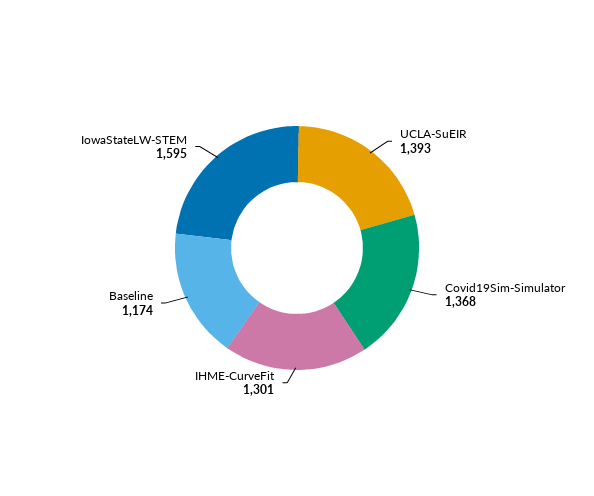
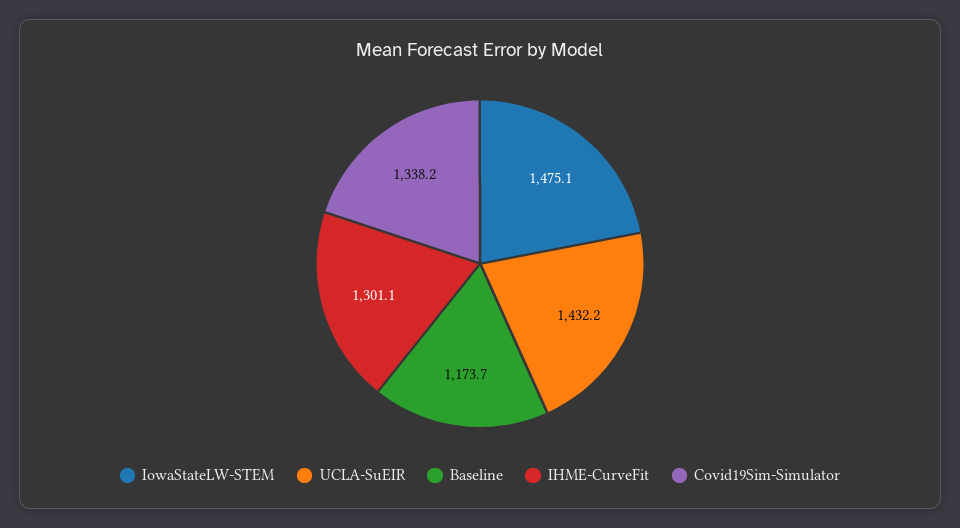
  {
-   "UCLA-SuEIR": 1393,
+   "UCLA-SuEIR": 1432.2,
-   "Covid19Sim-Simulator": 1368,
+   "Covid19Sim-Simulator": 1338.2,
    "IHME-CurveFit": 1301.1,
    "Baseline": 1173.7,
-   "IowaStateLW-STEM": 1595
+   "IowaStateLW-STEM": 1475.1
  }

